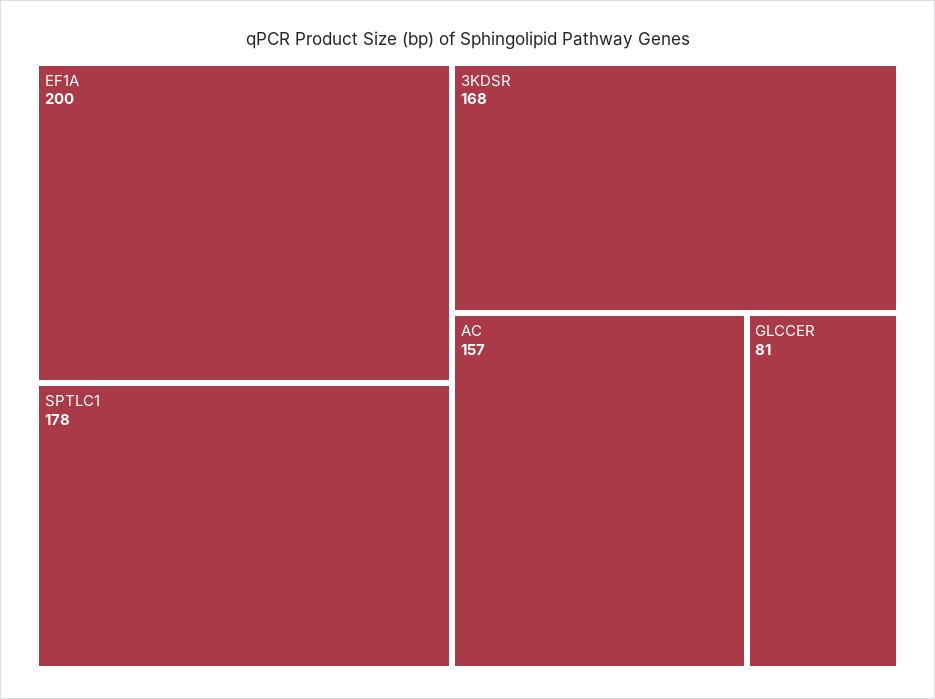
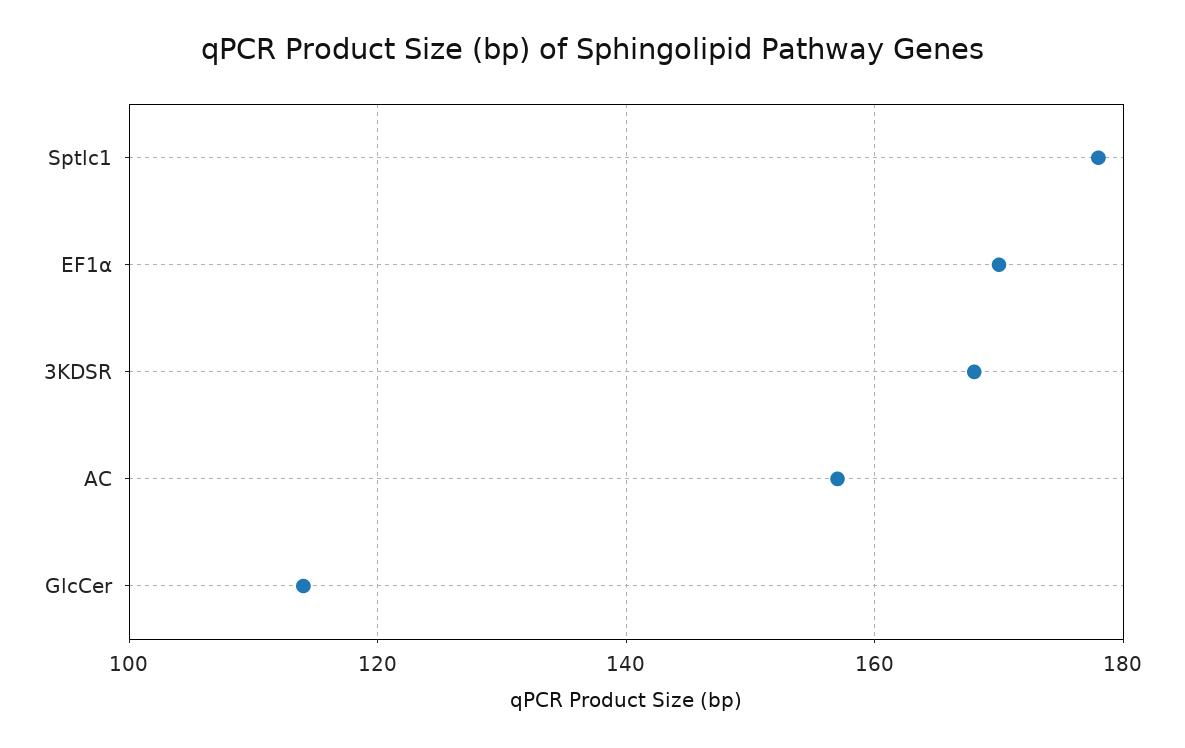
  {
-   "EF1Α": 200,
+   "EF1Α": 170,
    "SPTLC1": 178,
    "3KDSR": 168,
    "AC": 157,
-   "GLCCER": 81
+   "GLCCER": 115
  }

